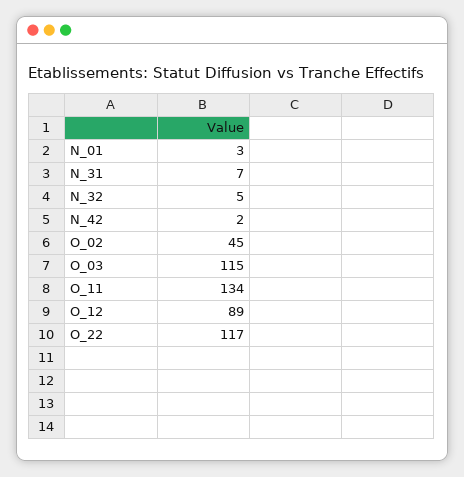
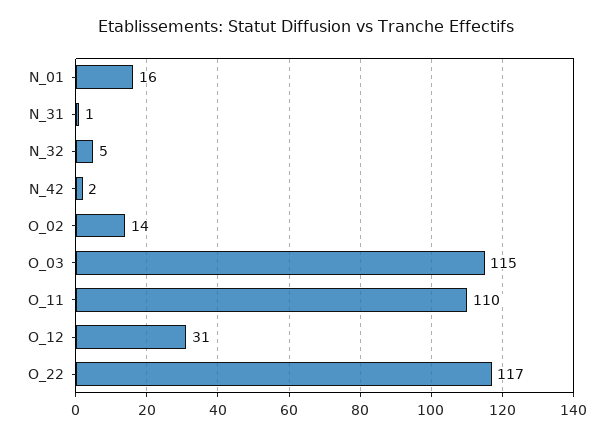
  {
-   "N_01": 3,
+   "N_01": 16,
-   "N_31": 7,
+   "N_31": 1,
    "N_32": 5,
    "N_42": 2,
-   "O_02": 45,
+   "O_02": 14,
    "O_03": 115,
-   "O_11": 134,
+   "O_11": 110,
-   "O_12": 89,
+   "O_12": 31,
    "O_22": 117
  }

